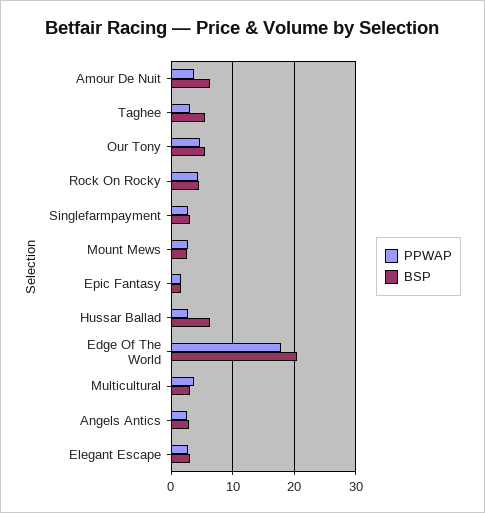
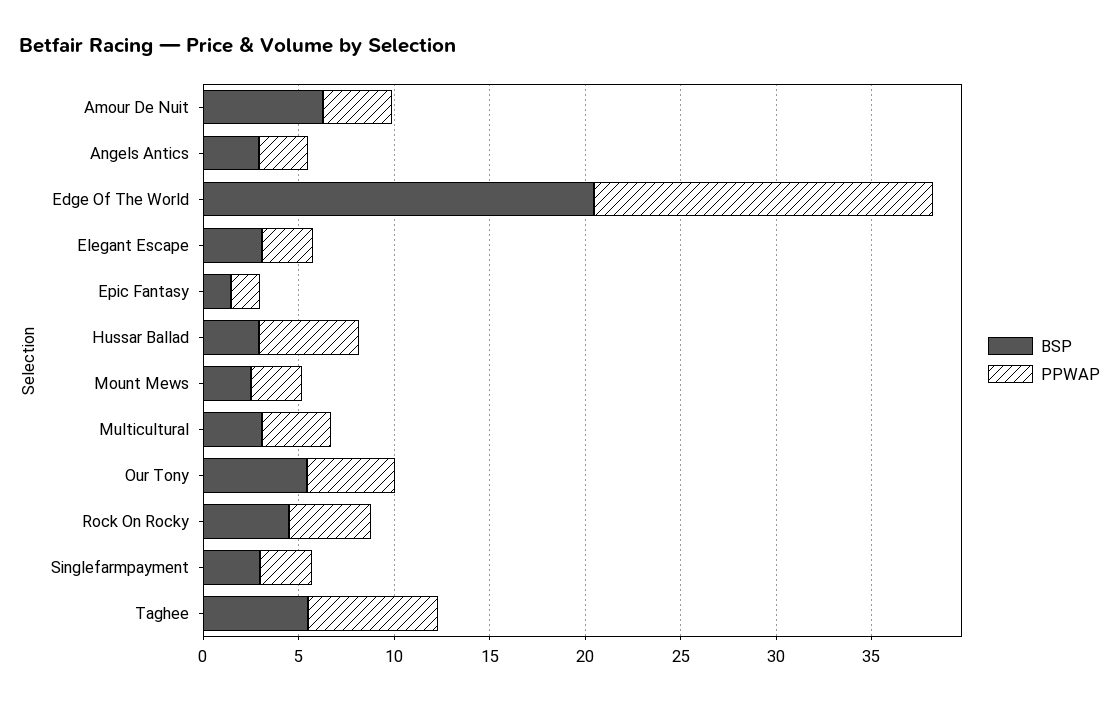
  {
    "PPWAP": {
      "Amour De Nuit": 4,
-     "Taghee": 3,
+     "Taghee": 7,
      "Our Tony": 5,
      "Rock On Rocky": 4,
      "Singlefarmpayment": 3,
      "Mount Mews": 3,
      "Epic Fantasy": 1,
-     "Hussar Ballad": 3,
+     "Hussar Ballad": 5,
      "Edge Of The World": 18,
      "Multicultural": 4,
      "Angels Antics": 3,
      "Elegant Escape": 3
    },
    "BSP": {
      "Amour De Nuit": 6,
      "Taghee": 6,
      "Our Tony": 5,
      "Rock On Rocky": 5,
      "Singlefarmpayment": 3,
      "Mount Mews": 3,
      "Epic Fantasy": 1,
-     "Hussar Ballad": 6,
+     "Hussar Ballad": 3,
      "Edge Of The World": 20,
      "Multicultural": 3,
      "Angels Antics": 3,
      "Elegant Escape": 3
    }
  }

